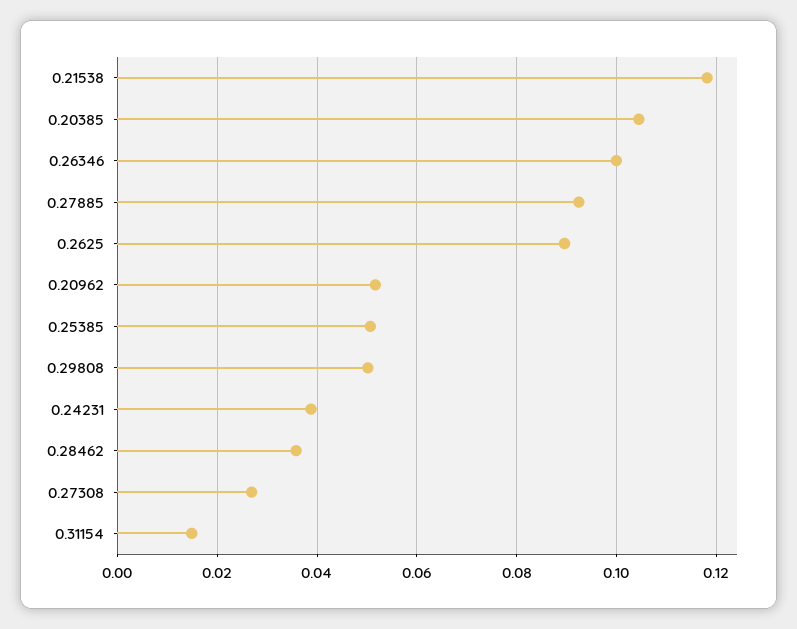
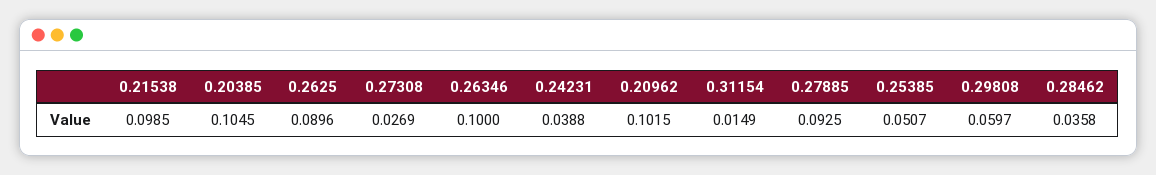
  {
-   "0.21538": 0.118,
+   "0.21538": 0.0985,
    "0.20385": 0.1045,
    "0.26346": 0.1,
    "0.27885": 0.0925,
    "0.2625": 0.0896,
-   "0.20962": 0.052,
+   "0.20962": 0.1015,
    "0.25385": 0.0507,
-   "0.29808": 0.05,
+   "0.29808": 0.0597,
    "0.24231": 0.0388,
    "0.28462": 0.0358,
    "0.27308": 0.0269,
    "0.31154": 0.0149
  }

